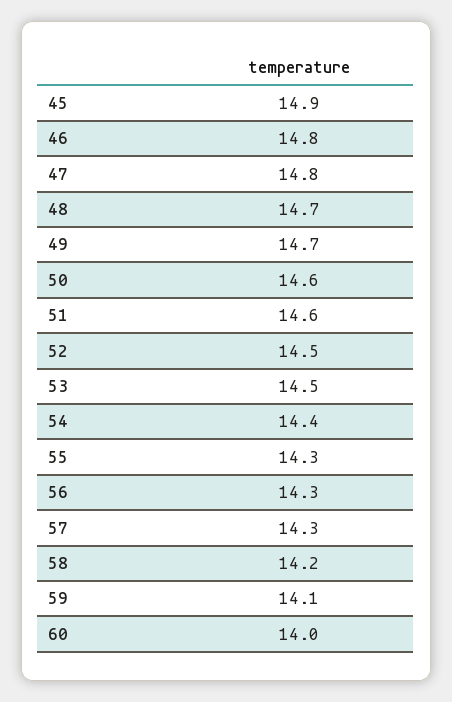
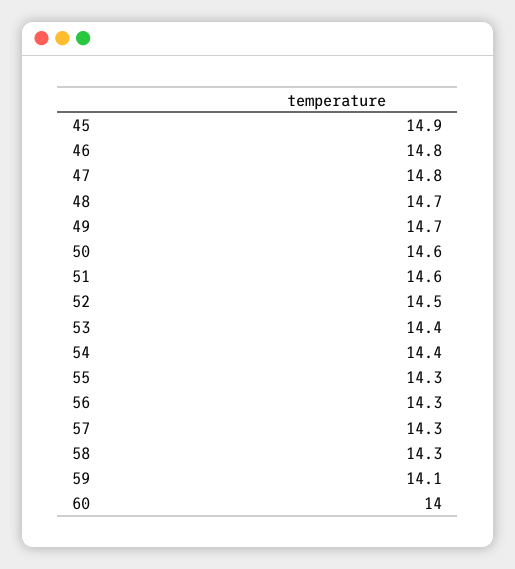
  {
    "45": 14.9,
    "46": 14.8,
    "47": 14.8,
    "48": 14.7,
    "49": 14.7,
    "50": 14.6,
    "51": 14.6,
    "52": 14.5,
-   "53": 14.5,
+   "53": 14.4,
    "54": 14.4,
    "55": 14.3,
    "56": 14.3,
    "57": 14.3,
-   "58": 14.2,
+   "58": 14.3,
    "59": 14.1,
    "60": 14
  }

